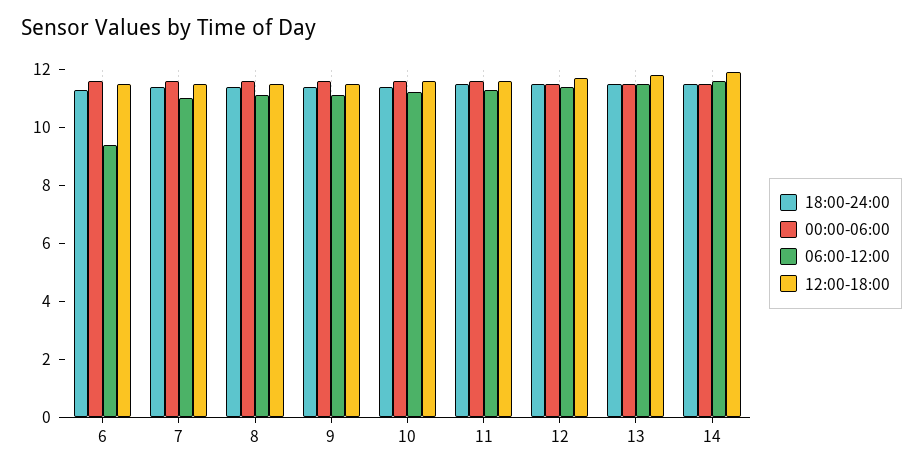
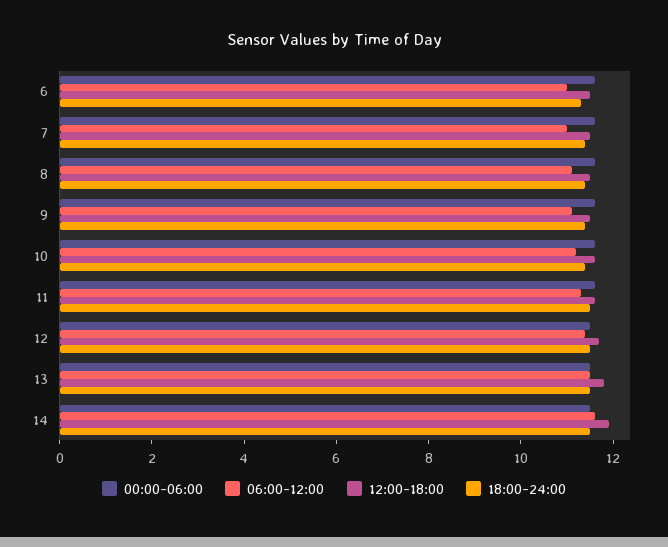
  {
    "18:00-24:00": {
      "6": 11.5,
      "7": 11.5,
      "8": 11.5,
      "9": 11.5,
      "10": 11.5,
      "11": 11.5,
      "12": 11.5,
      "13": 11.5,
      "14": 11.5
    },
    "00:00-06:00": {
      "6": 11.5,
      "7": 11.5,
      "8": 11.5,
      "9": 11.5,
      "10": 11.5,
      "11": 11.5,
      "12": 11.5,
      "13": 11.5,
      "14": 11.5
    },
    "06:00-12:00": {
-     "6": 9.5,
+     "6": 11,
      "7": 11,
      "8": 11,
      "9": 11,
      "10": 11,
      "11": 11.5,
      "12": 11.5,
      "13": 11.5,
      "14": 11.5
    },
    "12:00-18:00": {
      "6": 11.5,
      "7": 11.5,
      "8": 11.5,
      "9": 11.5,
      "10": 11.5,
      "11": 11.5,
      "12": 11.5,
      "13": 12,
      "14": 12
    }
  }

